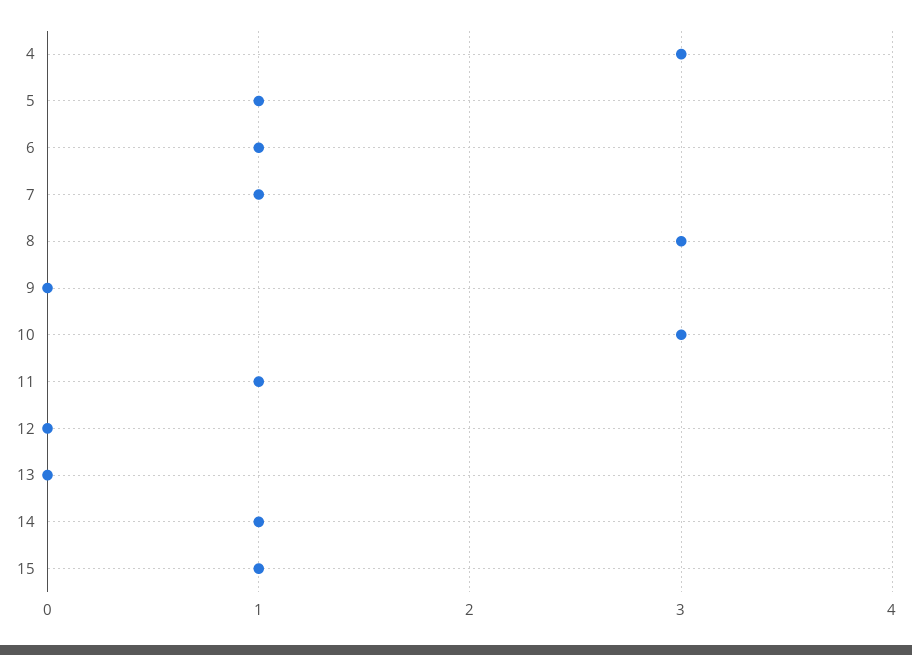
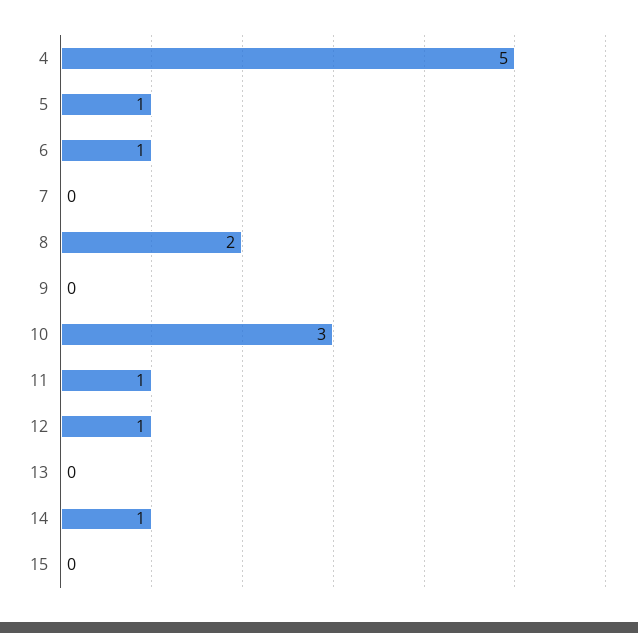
  {
-   "4": 3,
+   "4": 5,
    "5": 1,
    "6": 1,
-   "7": 1,
+   "7": 0,
-   "8": 3,
+   "8": 2,
    "9": 0,
    "10": 3,
    "11": 1,
-   "12": 0,
+   "12": 1,
    "13": 0,
    "14": 1,
-   "15": 1
+   "15": 0
  }

